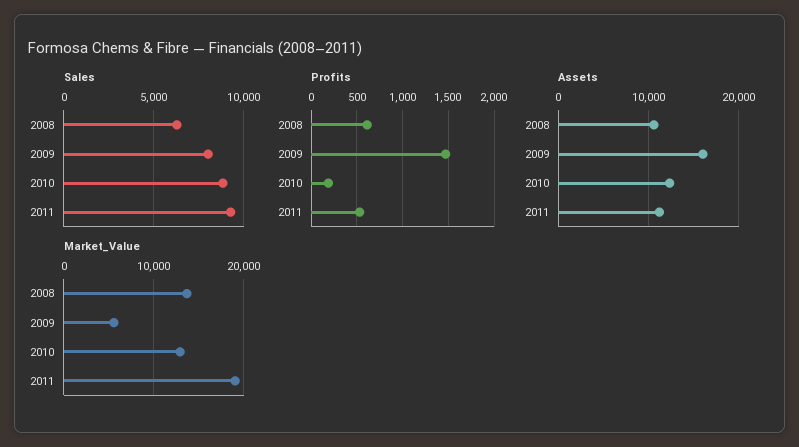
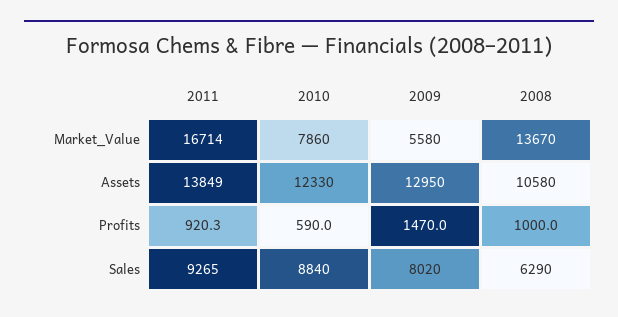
  {
    "Sales": {
      "2008": 6290,
      "2009": 8020,
      "2010": 8840,
      "2011": 9265
    },
    "Profits": {
-     "2008": 600,
+     "2008": 1000,
      "2009": 1470,
-     "2010": 200,
+     "2010": 590,
-     "2011": 500
+     "2011": 920.3
    },
    "Assets": {
      "2008": 10580,
-     "2009": 16000,
+     "2009": 12950,
      "2010": 12330,
-     "2011": 11000
+     "2011": 13849
    },
    "Market_Value": {
      "2008": 13670,
      "2009": 5580,
-     "2010": 13000,
+     "2010": 7860,
-     "2011": 19000
+     "2011": 16714
    }
  }

